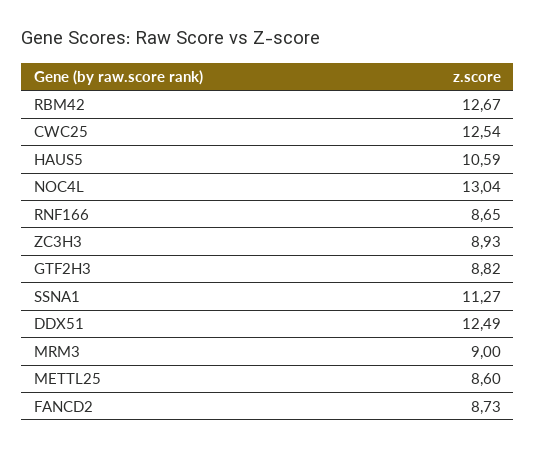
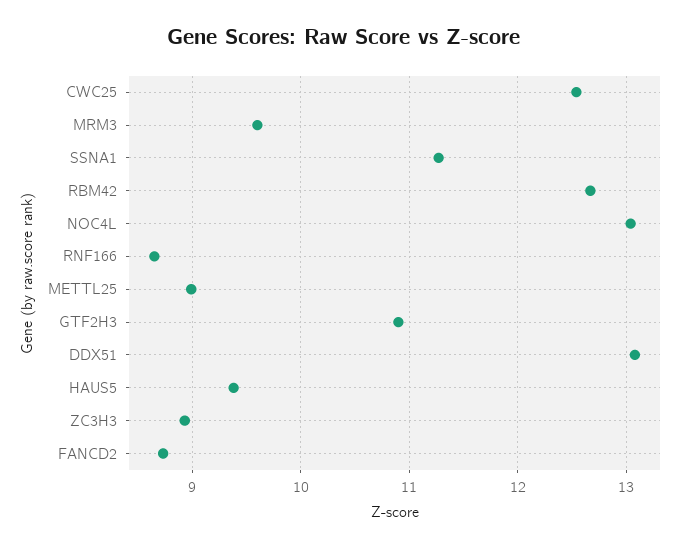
  {
    "RBM42": 12.67,
    "CWC25": 12.54,
-   "HAUS5": 10.59,
+   "HAUS5": 9.4,
    "NOC4L": 13.04,
    "RNF166": 8.65,
    "ZC3H3": 8.93,
-   "GTF2H3": 8.82,
+   "GTF2H3": 10.9,
    "SSNA1": 11.27,
-   "DDX51": 12.49,
+   "DDX51": 13.1,
-   "MRM3": 9,
+   "MRM3": 9.6,
-   "METTL25": 8.6,
+   "METTL25": 9,
    "FANCD2": 8.73
  }

